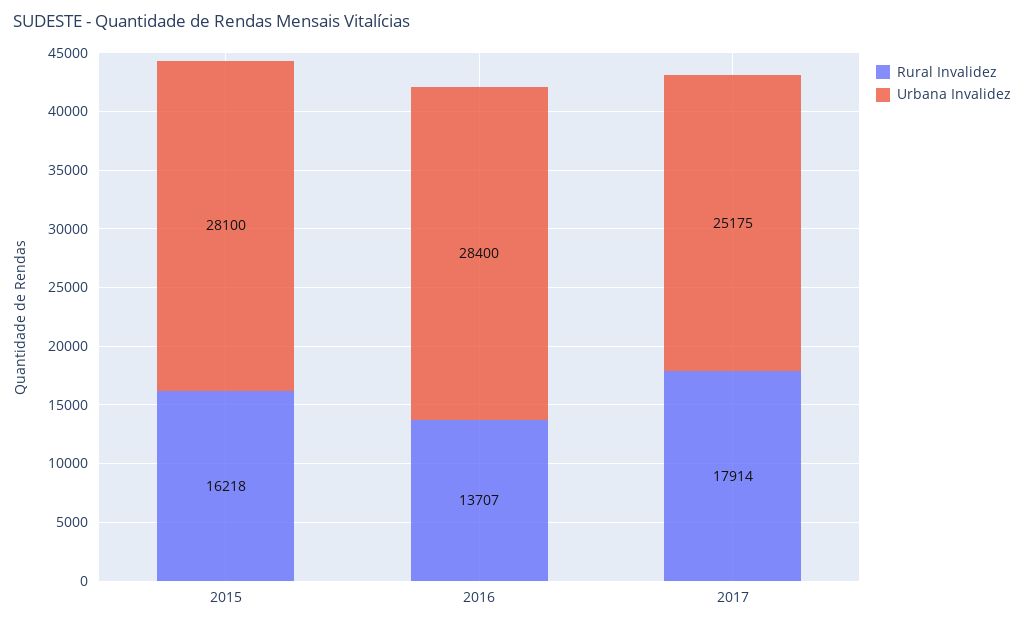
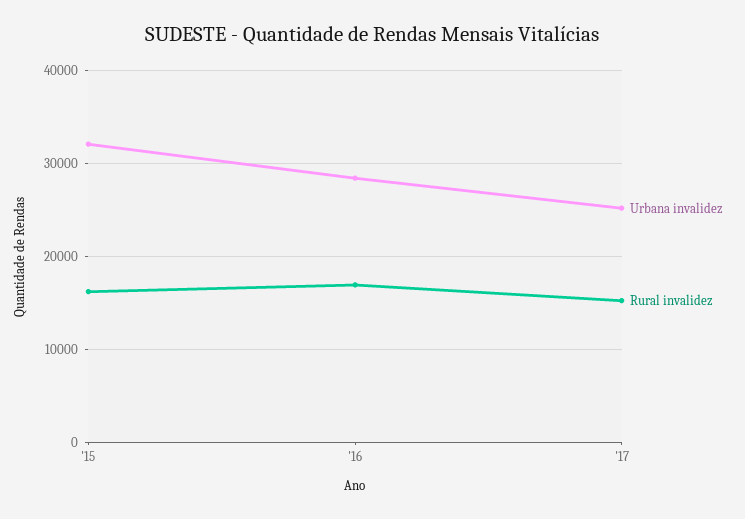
  {
    "Rural Invalidez": {
      "2015": 16218,
-     "2016": 13707,
+     "2016": 17000,
-     "2017": 17914
+     "2017": 15000
    },
    "Urbana Invalidez": {
-     "2015": 28100,
+     "2015": 32000,
      "2016": 28400,
      "2017": 25175
    }
  }

